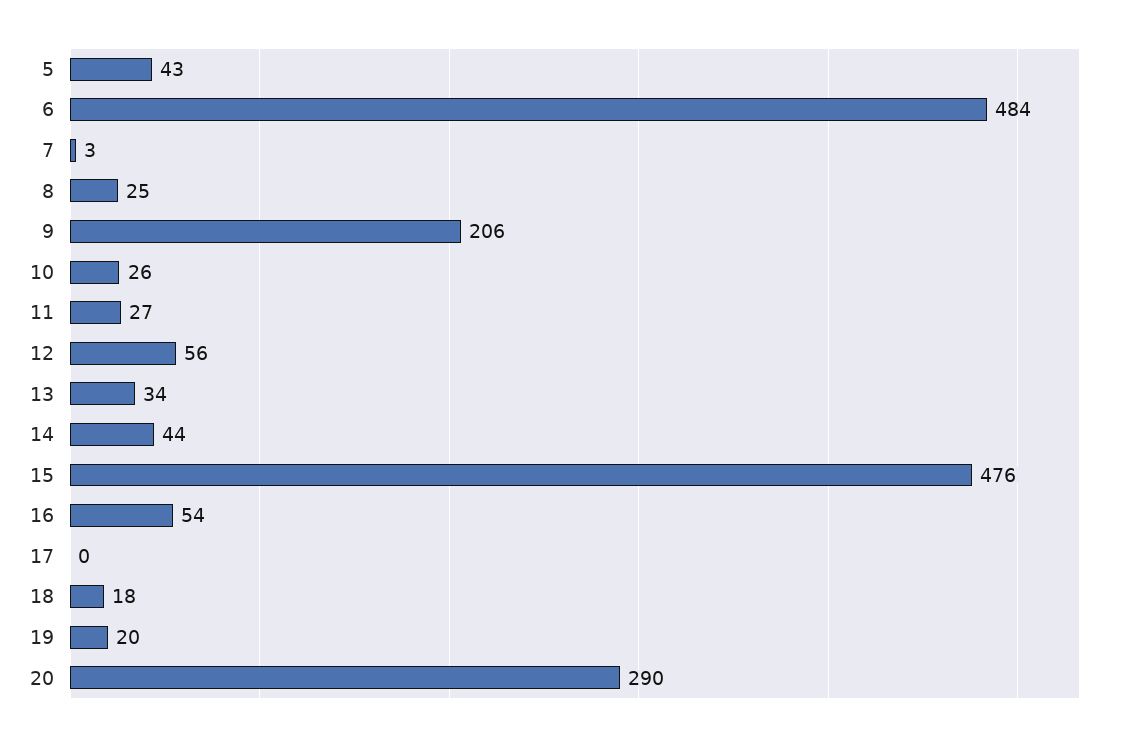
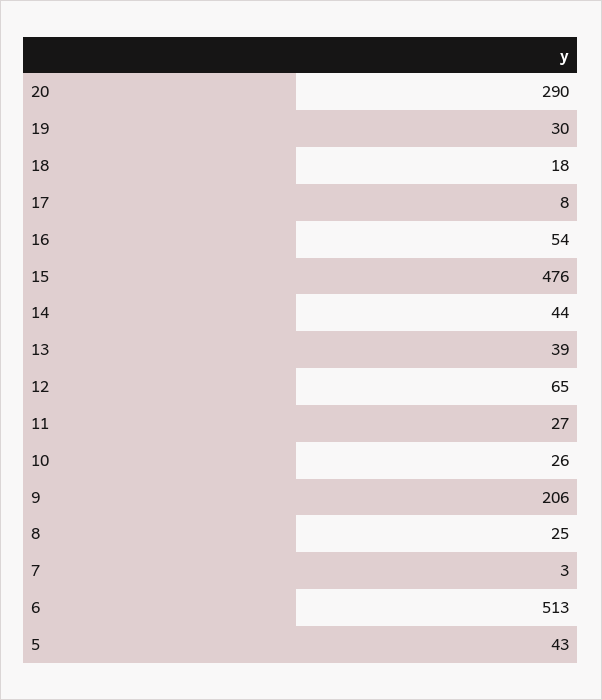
  {
    "5": 43,
-   "6": 484,
+   "6": 513,
    "7": 3,
    "8": 25,
    "9": 206,
    "10": 26,
    "11": 27,
-   "12": 56,
+   "12": 65,
-   "13": 34,
+   "13": 39,
    "14": 44,
    "15": 476,
    "16": 54,
-   "17": 0,
+   "17": 8,
    "18": 18,
-   "19": 20,
+   "19": 30,
    "20": 290
  }

